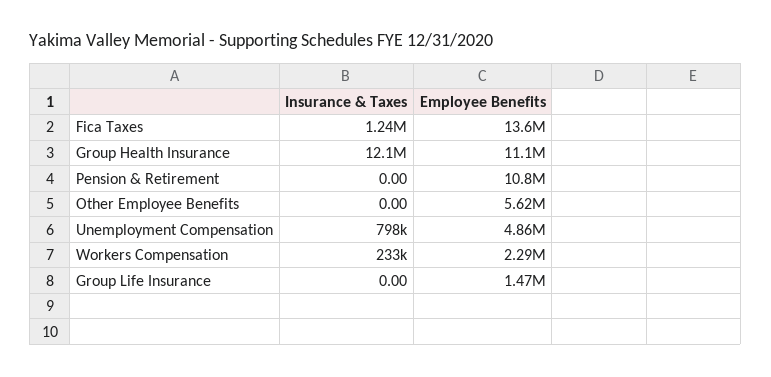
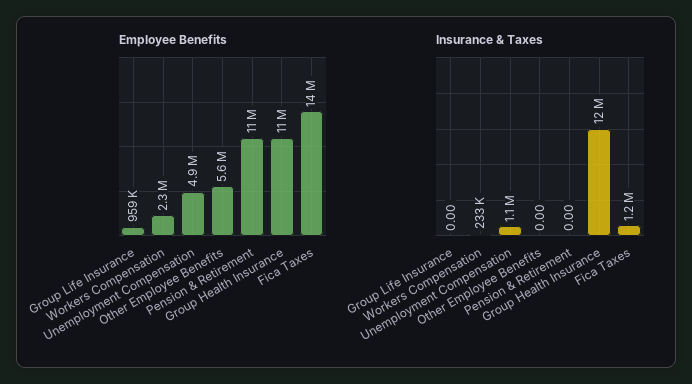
  {
    "Insurance & Taxes": {
      "Fica Taxes": 1240000,
      "Group Health Insurance": 12100000,
      "Pension & Retirement": 0,
      "Other Employee Benefits": 0,
-     "Unemployment Compensation": 798000,
+     "Unemployment Compensation": 1100000,
      "Workers Compensation": 233000,
      "Group Life Insurance": 0
    },
    "Employee Benefits": {
      "Fica Taxes": 13600000,
      "Group Health Insurance": 11100000,
      "Pension & Retirement": 10800000,
      "Other Employee Benefits": 5620000,
      "Unemployment Compensation": 4860000,
      "Workers Compensation": 2290000,
-     "Group Life Insurance": 1470000
+     "Group Life Insurance": 959000
    }
  }

